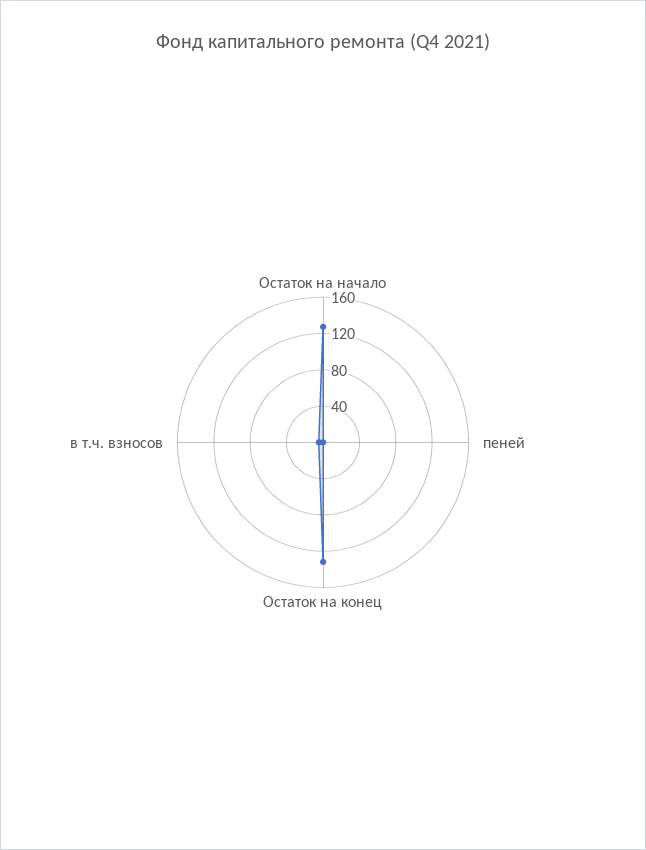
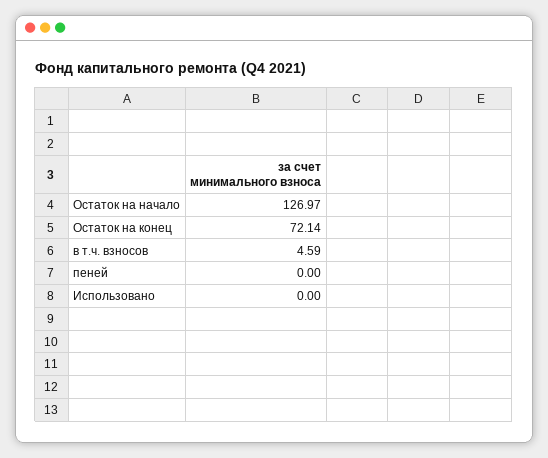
  {
    "Остаток на начало": 126.97,
    "пеней": 0,
-   "Остаток на конец": 130,
+   "Остаток на конец": 72.14,
-   "в т.ч. взносов": 4.59
+   "в т.ч. взносов": 4.59,
+   "Использовано": 0
  }

